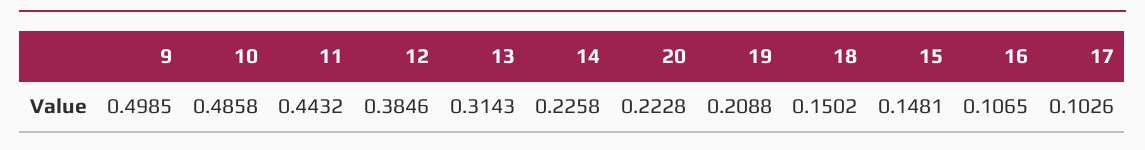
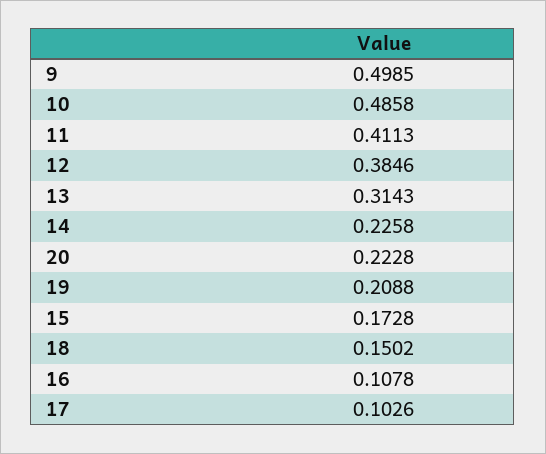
  {
    "9": 0.4985,
    "10": 0.4858,
-   "11": 0.4432,
+   "11": 0.4113,
    "12": 0.3846,
    "13": 0.3143,
    "14": 0.2258,
    "20": 0.2228,
    "19": 0.2088,
    "18": 0.1502,
-   "15": 0.1481,
+   "15": 0.1728,
-   "16": 0.1065,
+   "16": 0.1078,
    "17": 0.1026
  }

